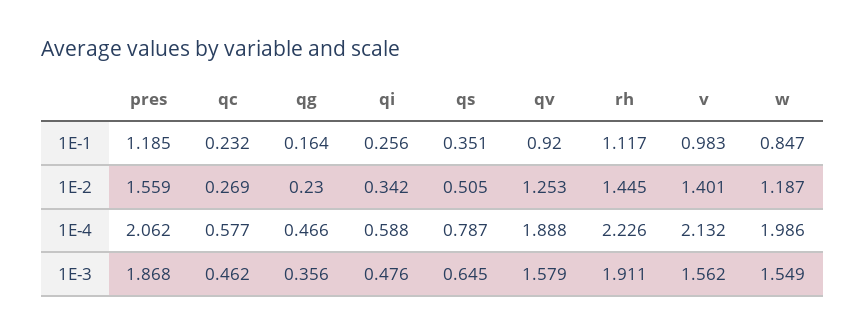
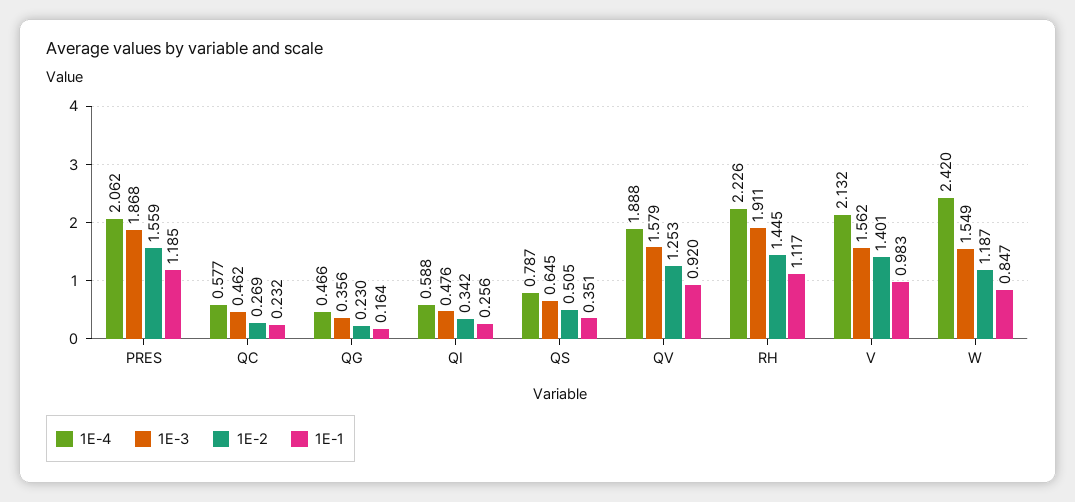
  {
    "1E-1": {
      "pres": 1.185,
      "qc": 0.232,
      "qg": 0.164,
      "qi": 0.256,
      "qs": 0.351,
      "qv": 0.92,
      "rh": 1.117,
      "v": 0.983,
      "w": 0.847
    },
    "1E-2": {
      "pres": 1.559,
      "qc": 0.269,
      "qg": 0.23,
      "qi": 0.342,
      "qs": 0.505,
      "qv": 1.253,
      "rh": 1.445,
      "v": 1.401,
      "w": 1.187
    },
    "1E-4": {
      "pres": 2.062,
      "qc": 0.577,
      "qg": 0.466,
      "qi": 0.588,
      "qs": 0.787,
      "qv": 1.888,
      "rh": 2.226,
      "v": 2.132,
-     "w": 1.986
+     "w": 2.42
    },
    "1E-3": {
      "pres": 1.868,
      "qc": 0.462,
      "qg": 0.356,
      "qi": 0.476,
      "qs": 0.645,
      "qv": 1.579,
      "rh": 1.911,
      "v": 1.562,
      "w": 1.549
    }
  }

